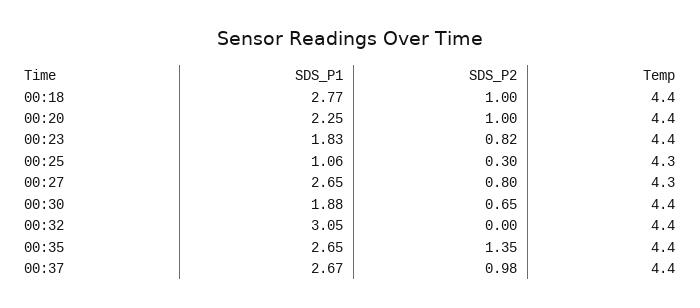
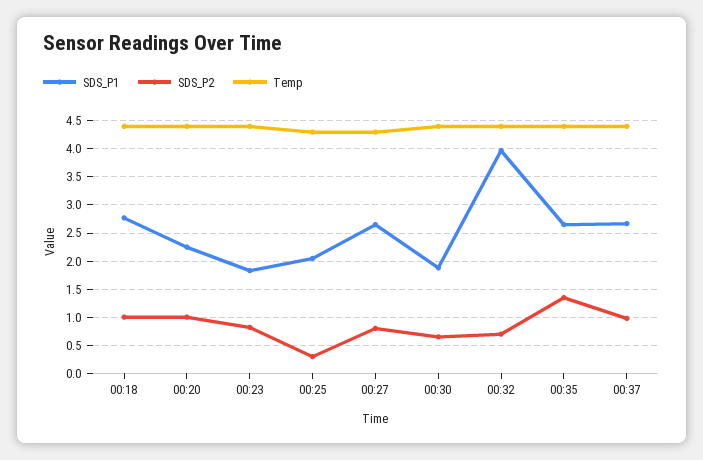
  {
    "SDS_P1": {
      "00:18": 2.77,
      "00:20": 2.25,
      "00:23": 1.83,
-     "00:25": 1.06,
+     "00:25": 2,
      "00:27": 2.65,
      "00:30": 1.88,
-     "00:32": 3.05,
+     "00:32": 4,
      "00:35": 2.65,
      "00:37": 2.67
    },
    "SDS_P2": {
      "00:18": 1,
      "00:20": 1,
      "00:23": 0.82,
      "00:25": 0.3,
      "00:27": 0.8,
      "00:30": 0.65,
-     "00:32": 0,
+     "00:32": 0.75,
      "00:35": 1.35,
      "00:37": 0.98
    },
    "Temp": {
      "00:18": 4.4,
      "00:20": 4.4,
      "00:23": 4.4,
      "00:25": 4.3,
      "00:27": 4.3,
      "00:30": 4.4,
      "00:32": 4.4,
      "00:35": 4.4,
      "00:37": 4.4
    }
  }

